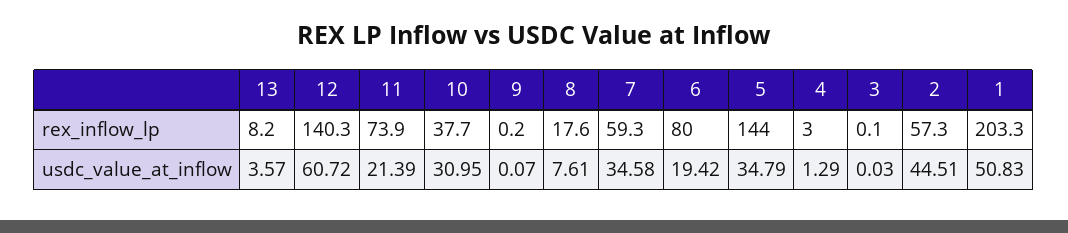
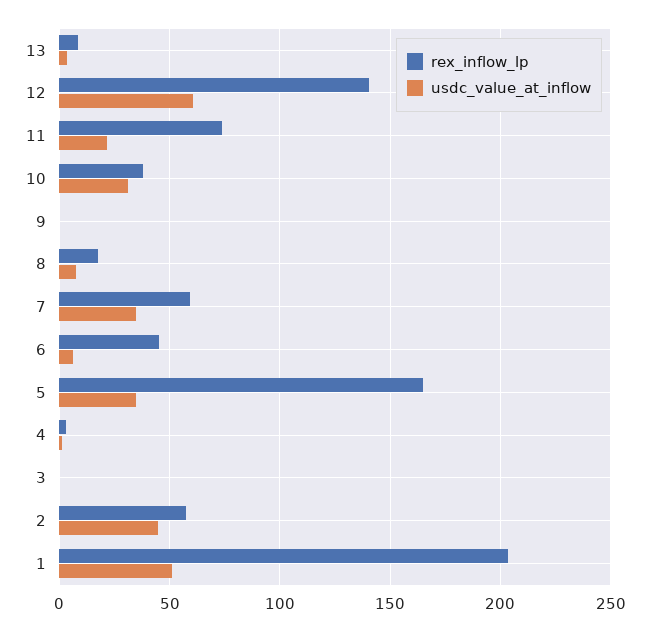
  {
    "rex_inflow_lp": {
      "13": 8.2,
      "12": 140.3,
      "11": 73.9,
      "10": 37.7,
      "9": 0.2,
      "8": 17.6,
      "7": 59.3,
-     "6": 80,
+     "6": 45,
-     "5": 144,
+     "5": 165,
      "4": 3,
      "3": 0.1,
      "2": 57.3,
      "1": 203.3
    },
    "usdc_value_at_inflow": {
      "13": 3.57,
      "12": 60.72,
      "11": 21.39,
      "10": 30.95,
      "9": 0.07,
      "8": 7.61,
      "7": 34.58,
-     "6": 19.42,
+     "6": 5,
      "5": 34.79,
      "4": 1.29,
      "3": 0.03,
      "2": 44.51,
      "1": 50.83
    }
  }

